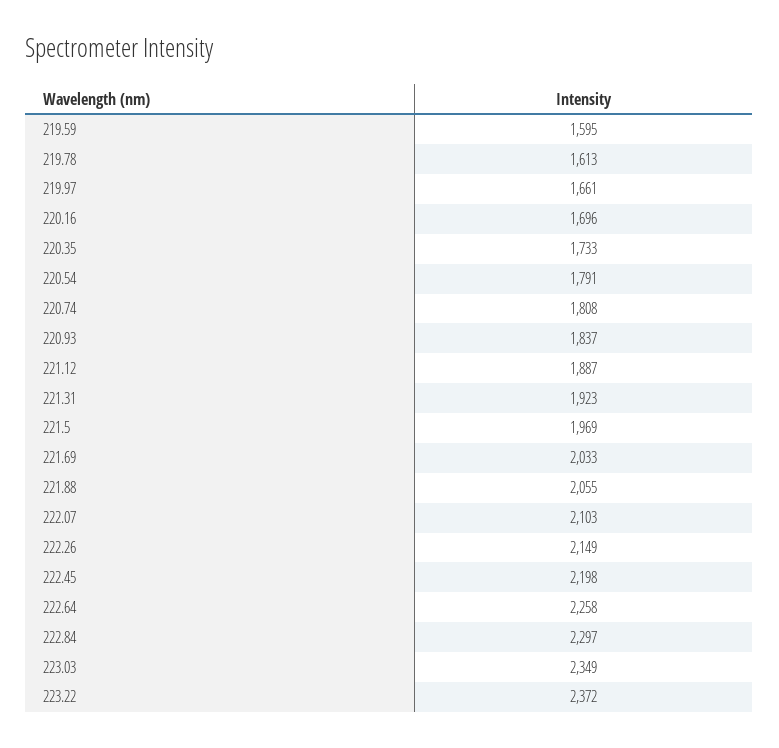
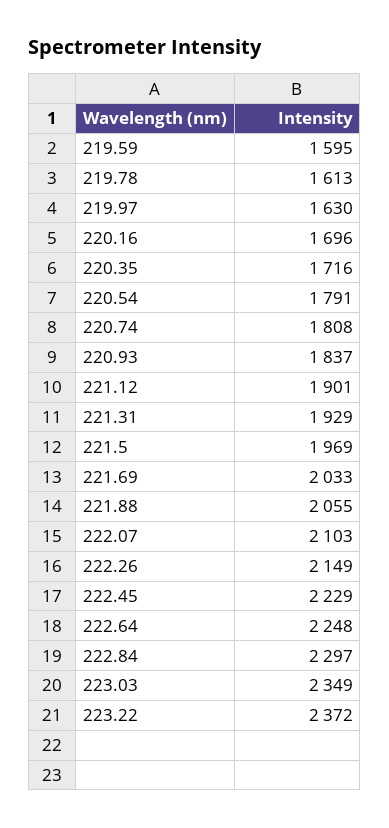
  {
    "219.59": 1595,
    "219.78": 1613,
-   "219.97": 1661,
+   "219.97": 1630,
    "220.16": 1696,
-   "220.35": 1733,
+   "220.35": 1716,
    "220.54": 1791,
    "220.74": 1808,
    "220.93": 1837,
-   "221.12": 1887,
+   "221.12": 1901,
-   "221.31": 1923,
+   "221.31": 1929,
    "221.5": 1969,
    "221.69": 2033,
    "221.88": 2055,
    "222.07": 2103,
    "222.26": 2149,
-   "222.45": 2198,
+   "222.45": 2229,
-   "222.64": 2258,
+   "222.64": 2248,
    "222.84": 2297,
    "223.03": 2349,
    "223.22": 2372
  }

